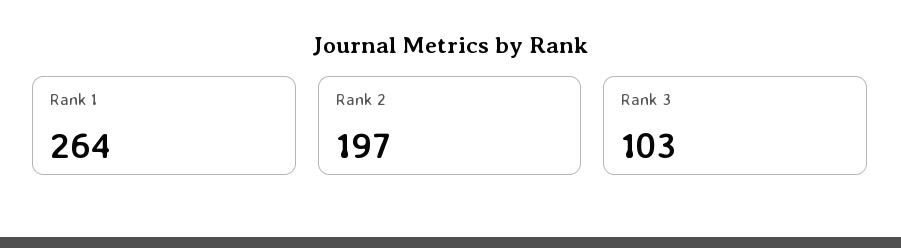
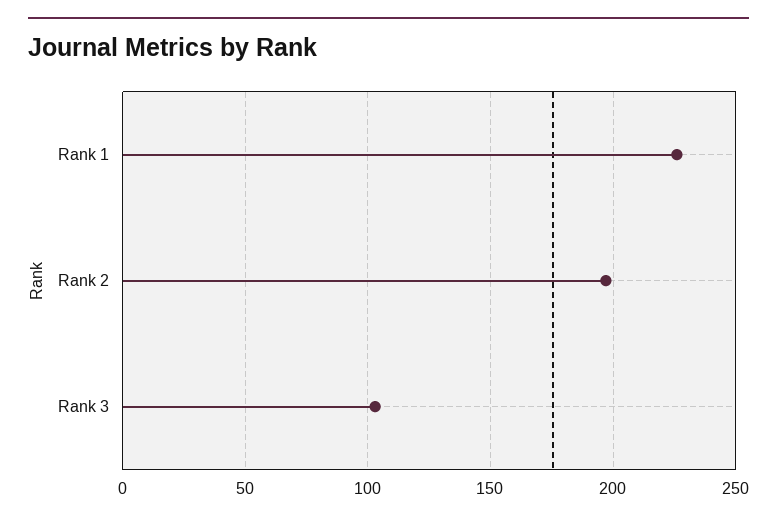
  {
-   "Rank 1": 264,
+   "Rank 1": 225,
    "Rank 2": 197,
    "Rank 3": 103
  }

